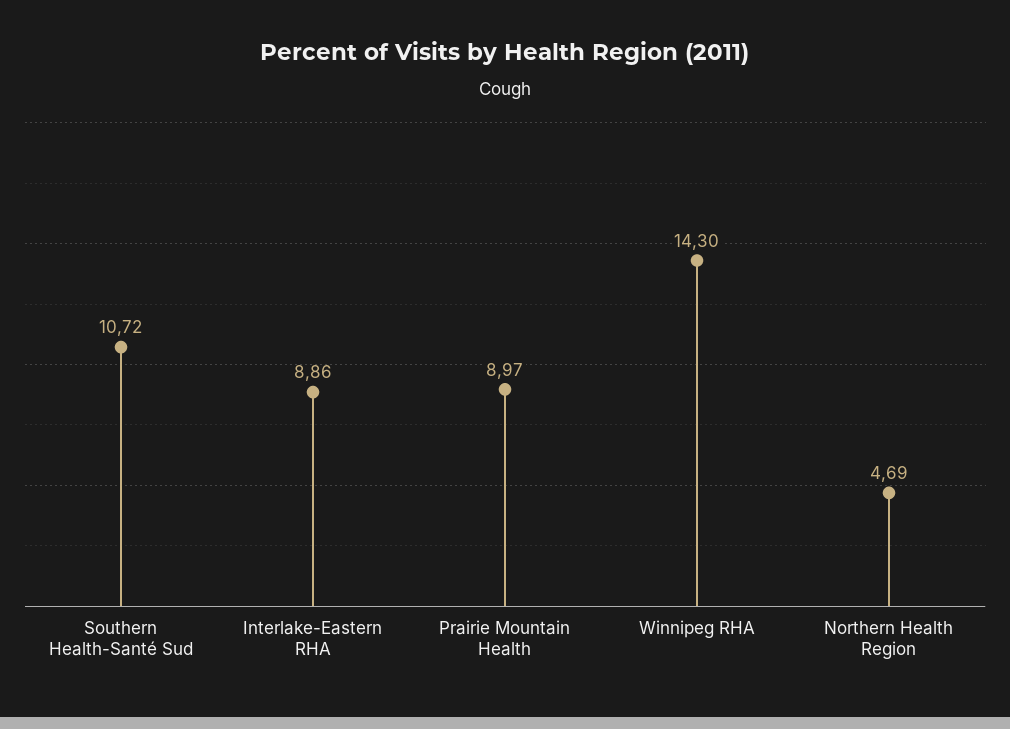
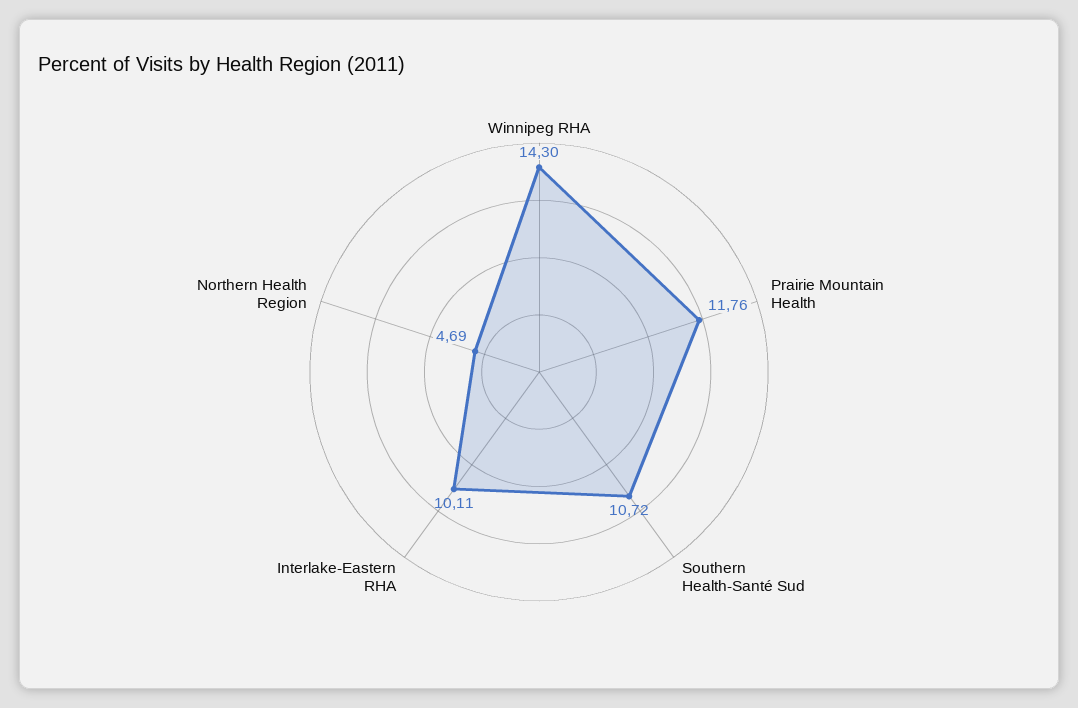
  {
    "Southern Health-Santé Sud": 10.72,
-   "Interlake-Eastern RHA": 8.86,
+   "Interlake-Eastern RHA": 10.11,
-   "Prairie Mountain Health": 8.97,
+   "Prairie Mountain Health": 11.76,
    "Winnipeg RHA": 14.3,
    "Northern Health Region": 4.69
  }

